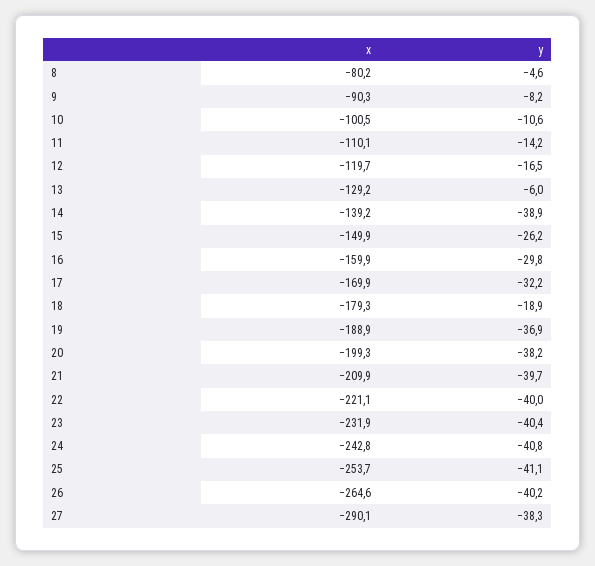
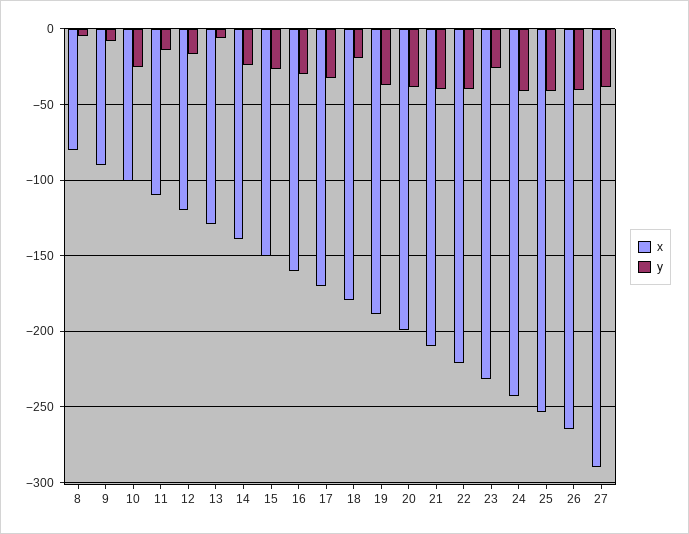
  {
    "x": {
      "8": -80.2,
      "9": -90.3,
      "10": -100.5,
      "11": -110.1,
      "12": -119.7,
      "13": -129.2,
      "14": -139.2,
      "15": -149.9,
      "16": -159.9,
      "17": -169.9,
      "18": -179.3,
      "19": -188.9,
      "20": -199.3,
      "21": -209.9,
      "22": -221.1,
      "23": -231.9,
      "24": -242.8,
      "25": -253.7,
      "26": -264.6,
      "27": -290.1
    },
    "y": {
      "8": -4.6,
      "9": -8.2,
-     "10": -10.6,
+     "10": -25,
      "11": -14.2,
      "12": -16.5,
      "13": -6,
-     "14": -38.9,
+     "14": -25,
      "15": -26.2,
      "16": -29.8,
      "17": -32.2,
      "18": -18.9,
      "19": -36.9,
      "20": -38.2,
      "21": -39.7,
      "22": -40,
-     "23": -40.4,
+     "23": -25,
      "24": -40.8,
      "25": -41.1,
      "26": -40.2,
      "27": -38.3
    }
  }

